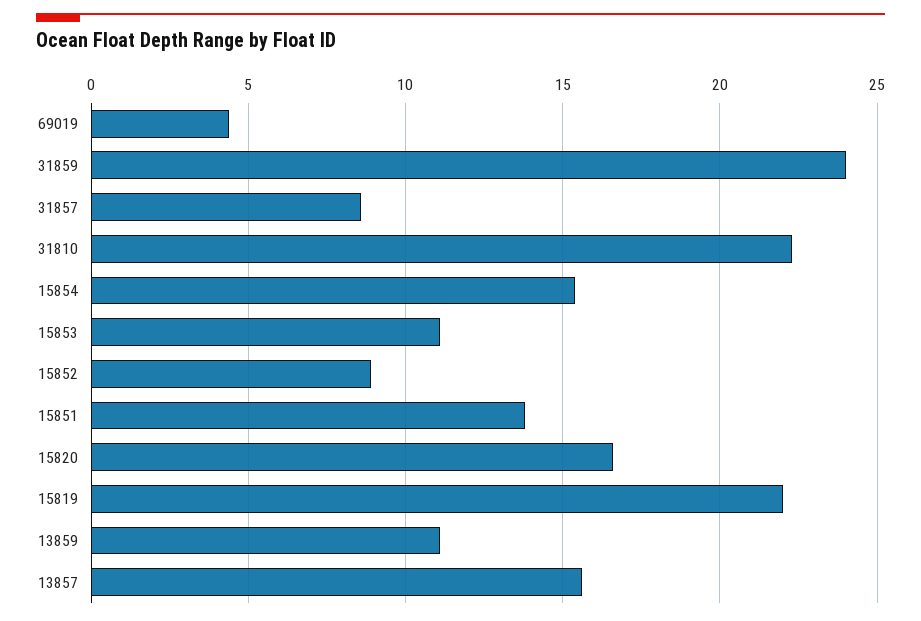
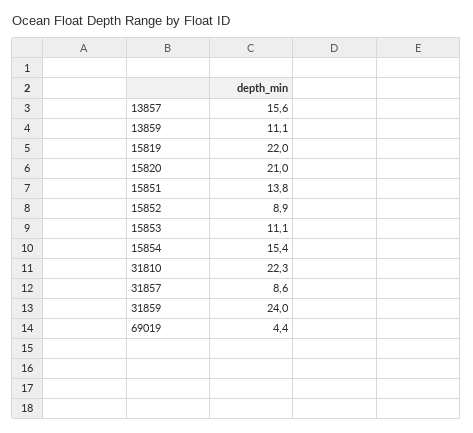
  {
    "69019": 4.4,
    "31859": 24,
    "31857": 8.6,
    "31810": 22.3,
    "15854": 15.4,
    "15853": 11.1,
    "15852": 8.9,
    "15851": 13.8,
-   "15820": 16.5,
+   "15820": 21,
    "15819": 22,
    "13859": 11.1,
    "13857": 15.6
  }

